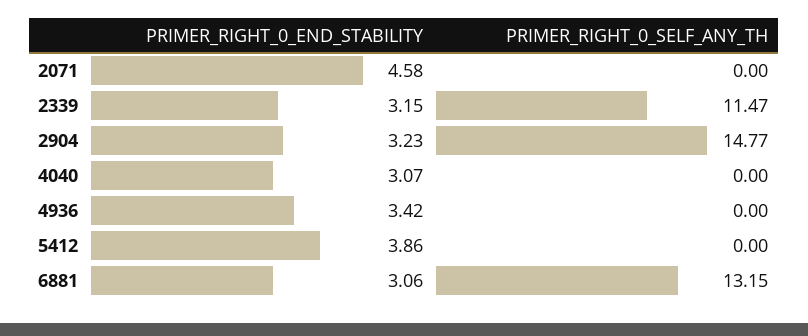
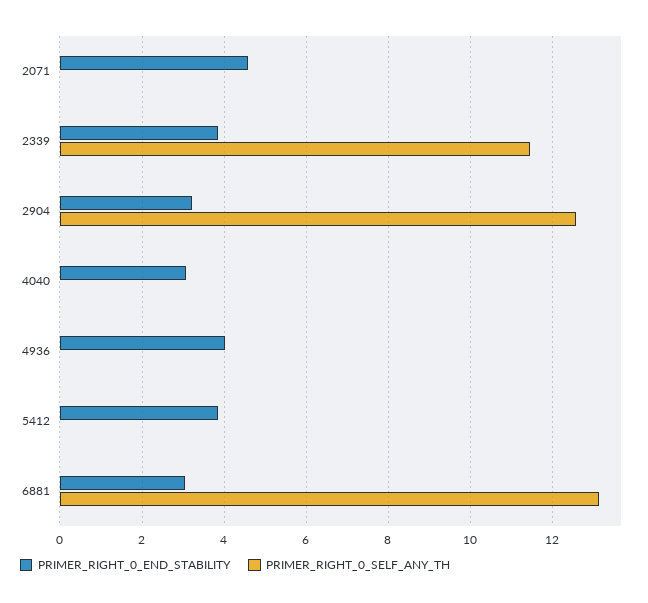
  {
    "PRIMER_RIGHT_0_END_STABILITY": {
      "2071": 4.58,
-     "2339": 3.15,
+     "2339": 3.8,
      "2904": 3.23,
      "4040": 3.07,
-     "4936": 3.42,
+     "4936": 4,
      "5412": 3.86,
      "6881": 3.06
    },
    "PRIMER_RIGHT_0_SELF_ANY_TH": {
      "2071": 0,
      "2339": 11.47,
-     "2904": 14.77,
+     "2904": 12.6,
      "4040": 0,
      "4936": 0,
      "5412": 0,
      "6881": 13.15
    }
  }

